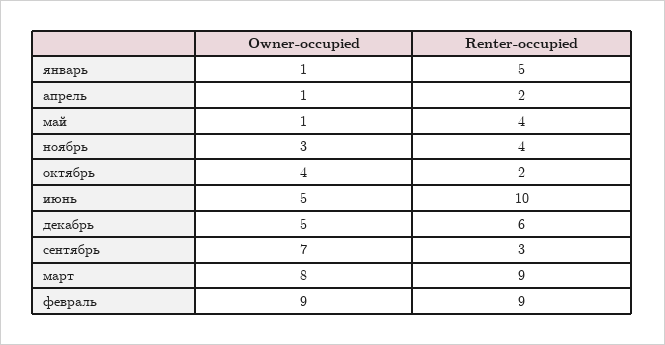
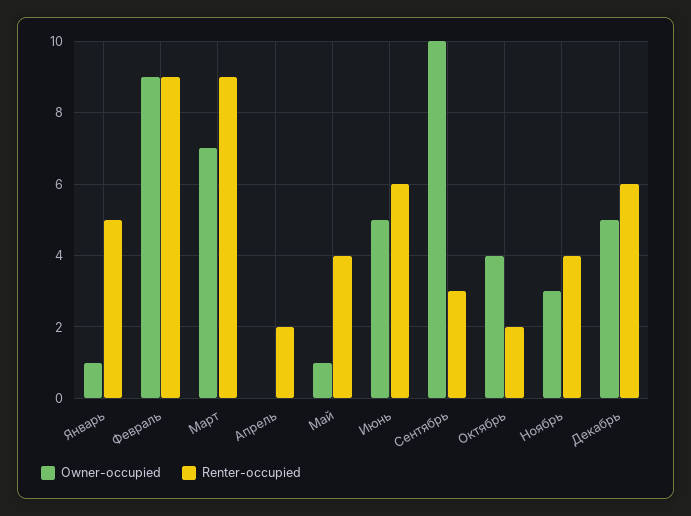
  {
    "Owner-occupied": {
      "январь": 1,
-     "апрель": 1,
+     "апрель": 0,
      "май": 1,
      "ноябрь": 3,
      "октябрь": 4,
      "июнь": 5,
      "декабрь": 5,
-     "сентябрь": 7,
+     "сентябрь": 10,
-     "март": 8,
+     "март": 7,
      "февраль": 9
    },
    "Renter-occupied": {
      "январь": 5,
      "апрель": 2,
      "май": 4,
      "ноябрь": 4,
      "октябрь": 2,
-     "июнь": 10,
+     "июнь": 6,
      "декабрь": 6,
      "сентябрь": 3,
      "март": 9,
      "февраль": 9
    }
  }

